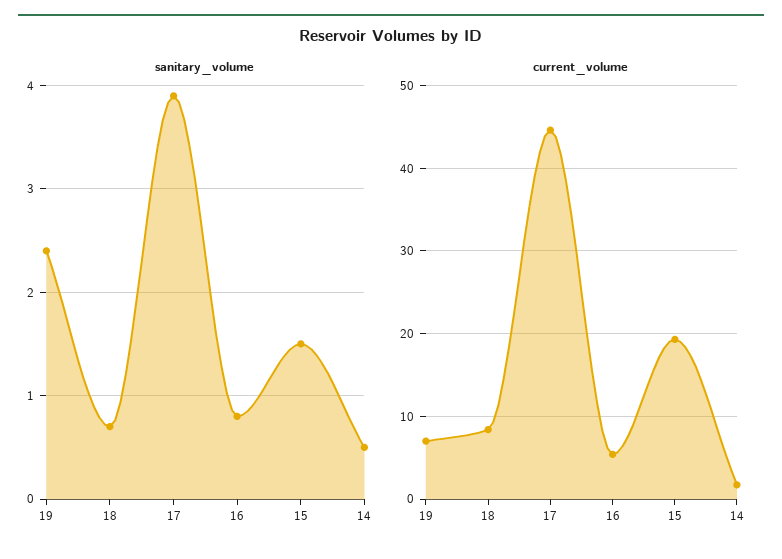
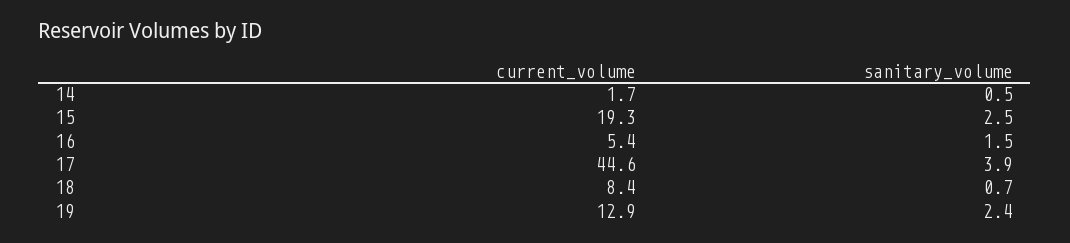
  {
    "sanitary_volume": {
      "19": 2.4,
      "18": 0.7,
      "17": 3.9,
-     "16": 0.8,
+     "16": 1.5,
-     "15": 1.5,
+     "15": 2.5,
      "14": 0.5
    },
    "current_volume": {
-     "19": 7,
+     "19": 12.9,
      "18": 8.4,
      "17": 44.6,
      "16": 5.4,
      "15": 19.3,
      "14": 1.7
    }
  }

